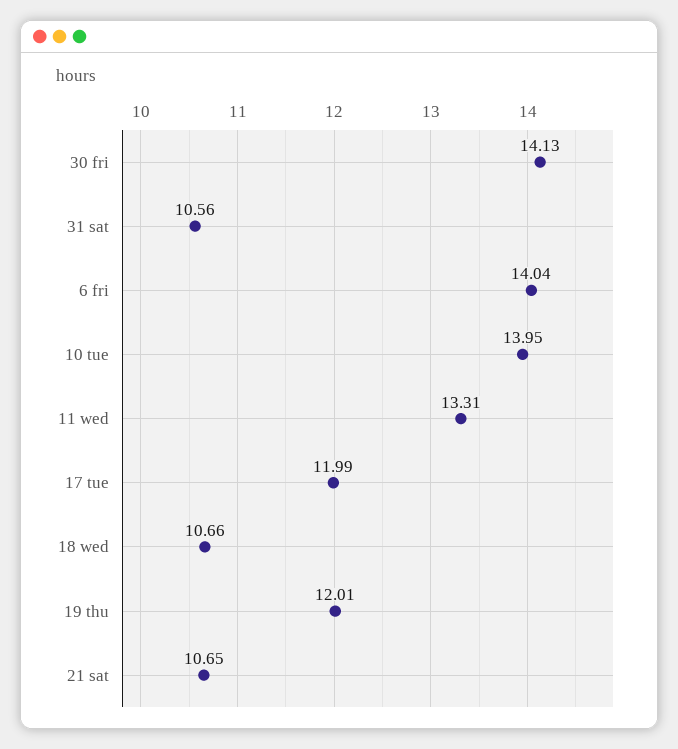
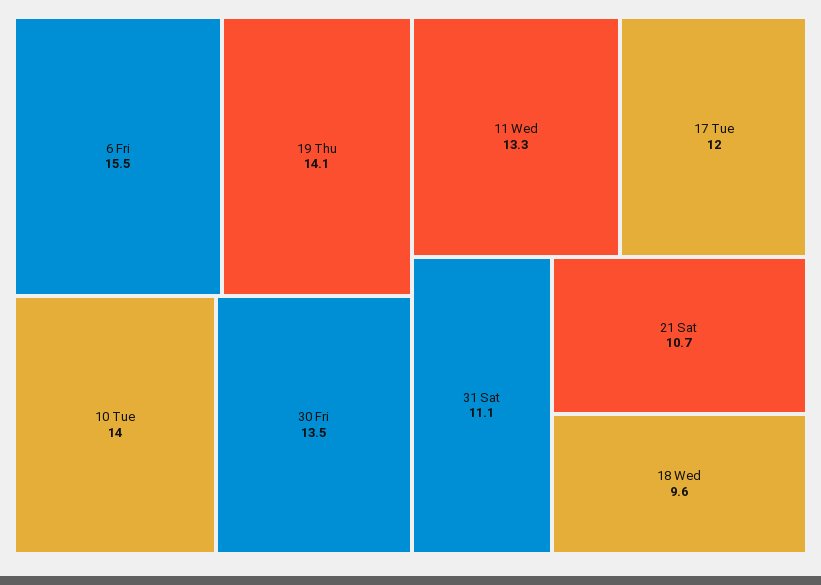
  {
-   "30 fri": 14.13,
+   "30 fri": 13.5,
-   "31 sat": 10.56,
+   "31 sat": 11.1,
-   "6 fri": 14.04,
+   "6 fri": 15.5,
    "10 tue": 13.95,
    "11 wed": 13.31,
    "17 tue": 11.99,
-   "18 wed": 10.66,
+   "18 wed": 9.6,
-   "19 thu": 12.01,
+   "19 thu": 14.1,
    "21 sat": 10.65
  }

